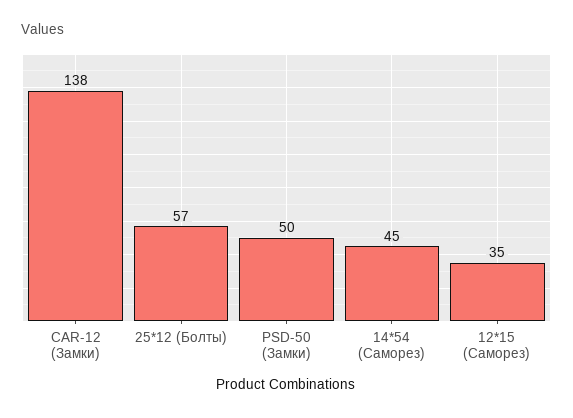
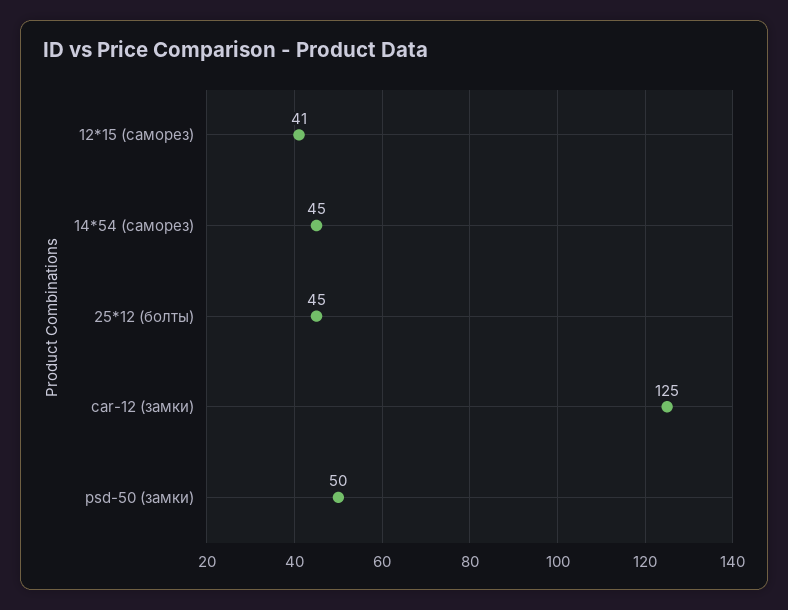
  {
-   "CAR-12 (Замки)": 138,
+   "CAR-12 (Замки)": 125,
-   "25*12 (Болты)": 57,
+   "25*12 (Болты)": 45,
    "PSD-50 (Замки)": 50,
    "14*54 (Саморез)": 45,
-   "12*15 (Саморез)": 35
+   "12*15 (Саморез)": 41
  }

